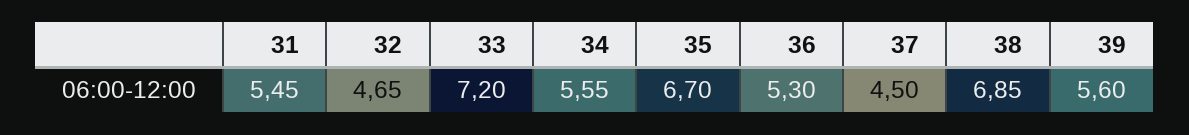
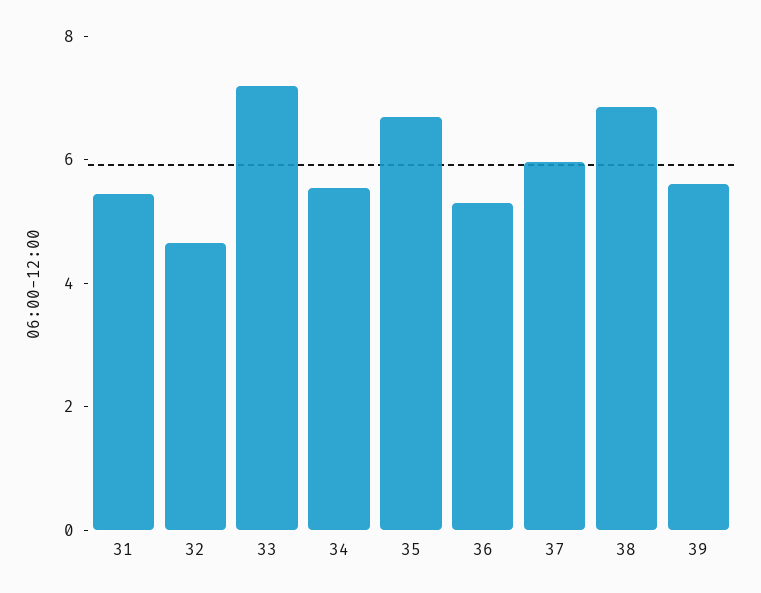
  {
    "31": 5.45,
    "32": 4.65,
    "33": 7.2,
    "34": 5.55,
    "35": 6.7,
    "36": 5.3,
-   "37": 4.5,
+   "37": 6,
    "38": 6.85,
    "39": 5.6
  }

